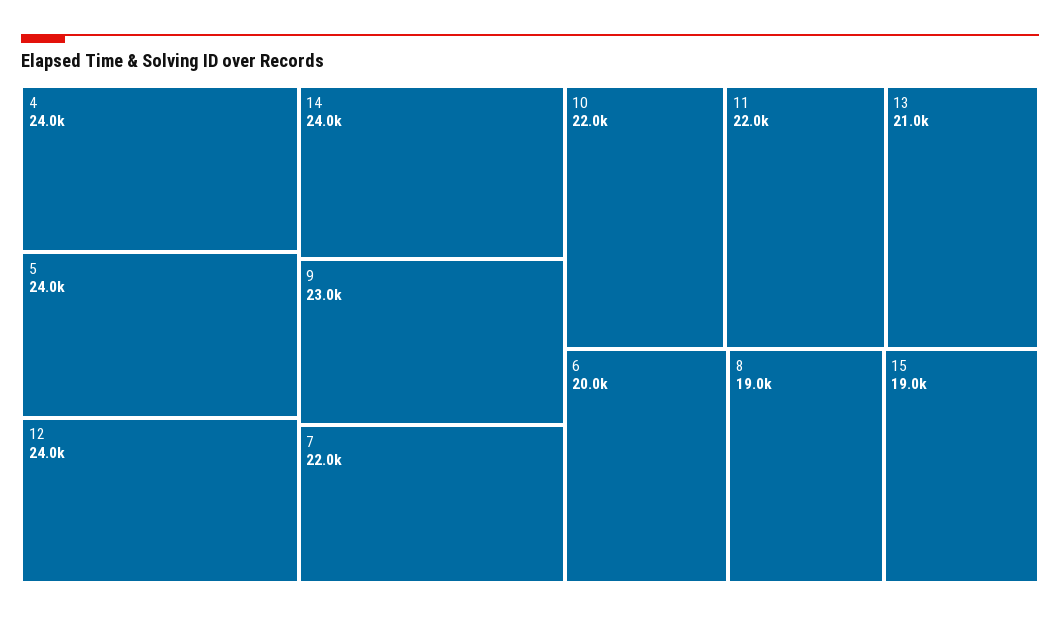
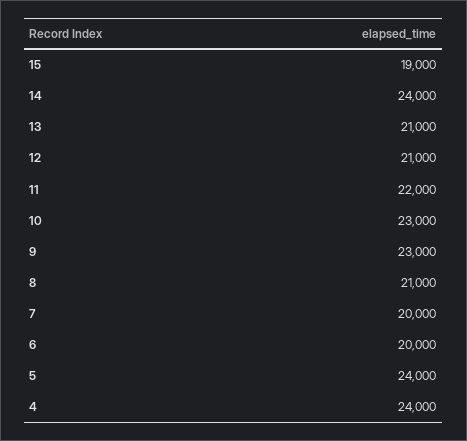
  {
    "4": 24000,
    "5": 24000,
-   "12": 24000,
+   "12": 21000,
    "14": 24000,
    "9": 23000,
-   "7": 22000,
+   "7": 20000,
-   "10": 22000,
+   "10": 23000,
    "11": 22000,
    "13": 21000,
    "6": 20000,
-   "8": 19000,
+   "8": 21000,
    "15": 19000
  }

